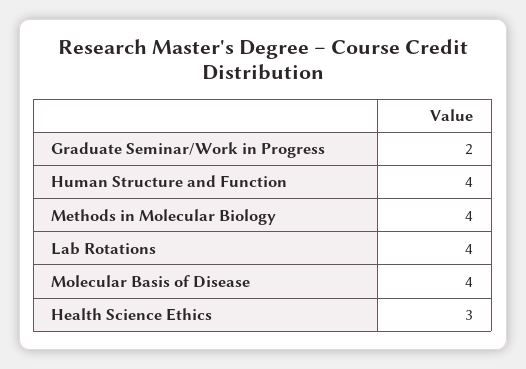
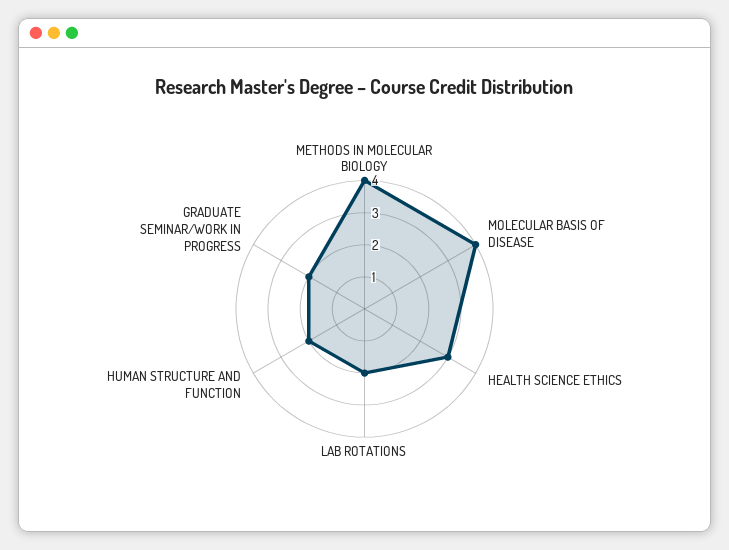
  {
    "Graduate Seminar/Work in Progress": 2,
-   "Human Structure and Function": 4,
+   "Human Structure and Function": 2,
    "Methods in Molecular Biology": 4,
-   "Lab Rotations": 4,
+   "Lab Rotations": 2,
    "Molecular Basis of Disease": 4,
    "Health Science Ethics": 3
  }

